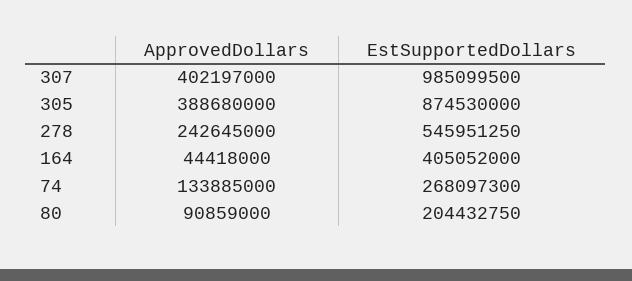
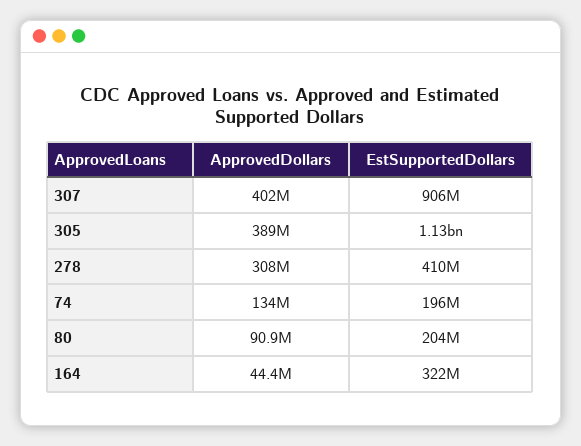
  {
    "ApprovedDollars": {
      "307": 402197000,
      "305": 388680000,
-     "278": 242645000,
+     "278": 308000000,
      "164": 44418000,
      "74": 133885000,
      "80": 90859000
    },
    "EstSupportedDollars": {
-     "307": 985099500,
+     "307": 906000000,
-     "305": 874530000,
+     "305": 1130000000,
-     "278": 545951250,
+     "278": 410000000,
-     "164": 405052000,
+     "164": 322000000,
-     "74": 268097300,
+     "74": 196000000,
      "80": 204432750
    }
  }

